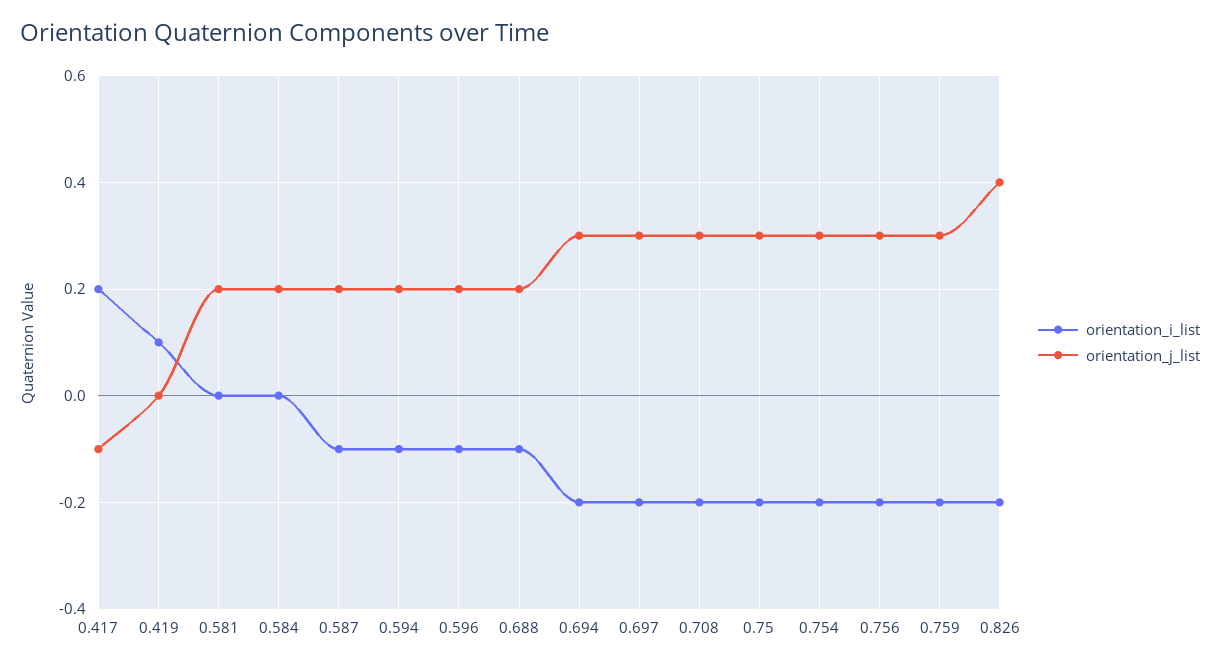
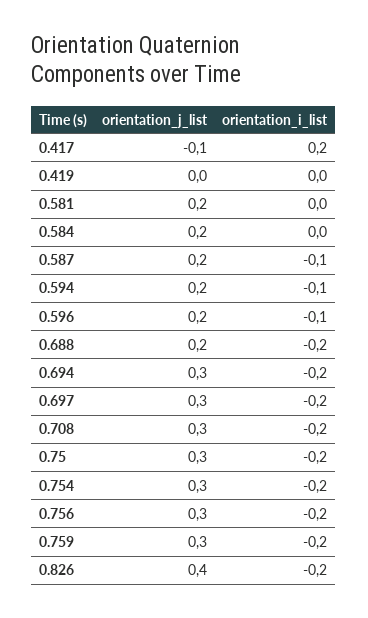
  {
    "orientation_i_list": {
      "0.417": 0.2,
-     "0.419": 0.1,
+     "0.419": 0,
      "0.581": 0,
      "0.584": 0,
      "0.587": -0.1,
      "0.594": -0.1,
      "0.596": -0.1,
-     "0.688": -0.1,
+     "0.688": -0.2,
      "0.694": -0.2,
      "0.697": -0.2,
      "0.708": -0.2,
      "0.75": -0.2,
      "0.754": -0.2,
      "0.756": -0.2,
      "0.759": -0.2,
      "0.826": -0.2
    },
    "orientation_j_list": {
      "0.417": -0.1,
      "0.419": 0,
      "0.581": 0.2,
      "0.584": 0.2,
      "0.587": 0.2,
      "0.594": 0.2,
      "0.596": 0.2,
      "0.688": 0.2,
      "0.694": 0.3,
      "0.697": 0.3,
      "0.708": 0.3,
      "0.75": 0.3,
      "0.754": 0.3,
      "0.756": 0.3,
      "0.759": 0.3,
      "0.826": 0.4
    }
  }

